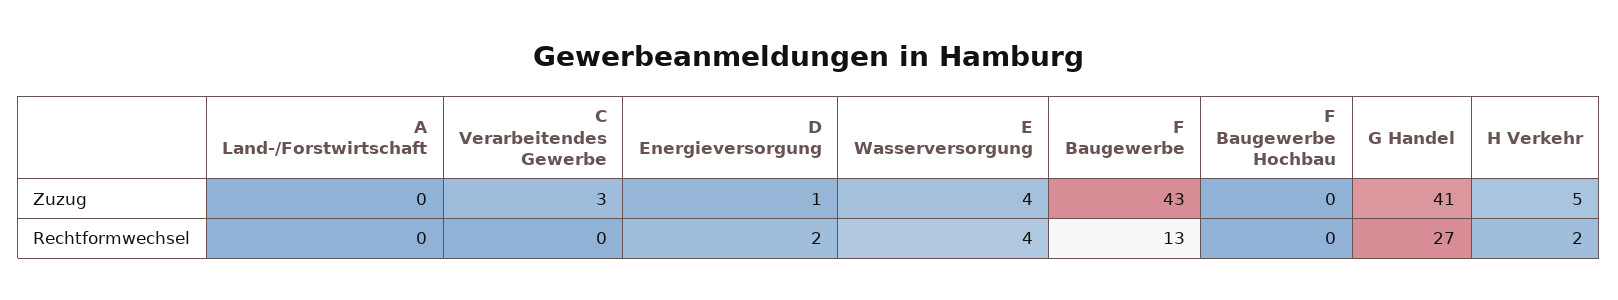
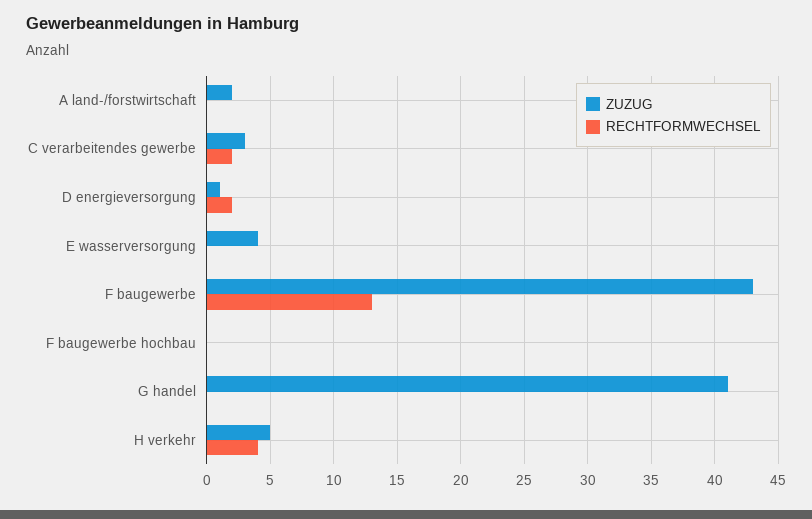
  {
    "Zuzug": {
-     "A Land-/Forstwirtschaft": 0,
+     "A Land-/Forstwirtschaft": 2,
      "C Verarbeitendes Gewerbe": 3,
      "D Energieversorgung": 1,
      "E Wasserversorgung": 4,
      "F Baugewerbe": 43,
      "F Baugewerbe Hochbau": 0,
      "G Handel": 41,
      "H Verkehr": 5
    },
    "Rechtformwechsel": {
      "A Land-/Forstwirtschaft": 0,
-     "C Verarbeitendes Gewerbe": 0,
+     "C Verarbeitendes Gewerbe": 2,
      "D Energieversorgung": 2,
-     "E Wasserversorgung": 4,
+     "E Wasserversorgung": 0,
      "F Baugewerbe": 13,
      "F Baugewerbe Hochbau": 0,
-     "G Handel": 27,
+     "G Handel": 0,
-     "H Verkehr": 2
+     "H Verkehr": 4
    }
  }

